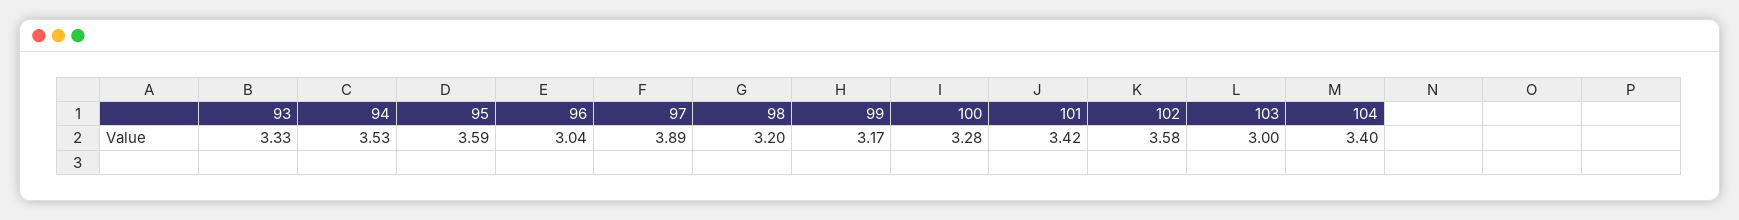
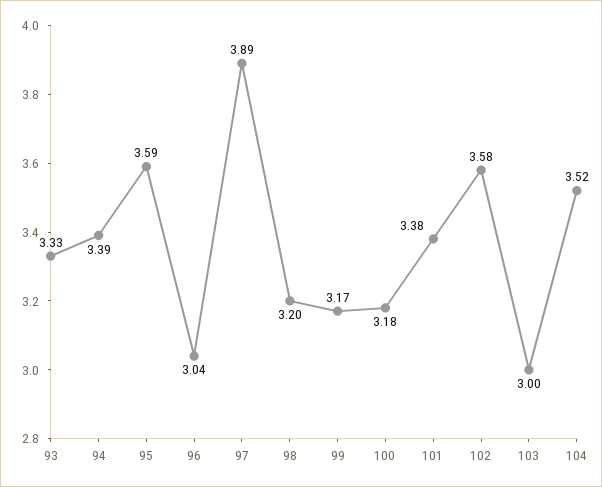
  {
    "93": 3.33,
-   "94": 3.53,
+   "94": 3.39,
    "95": 3.59,
    "96": 3.04,
    "97": 3.89,
    "98": 3.2,
    "99": 3.17,
-   "100": 3.28,
+   "100": 3.18,
-   "101": 3.42,
+   "101": 3.38,
    "102": 3.58,
    "103": 3,
-   "104": 3.4
+   "104": 3.52
  }

